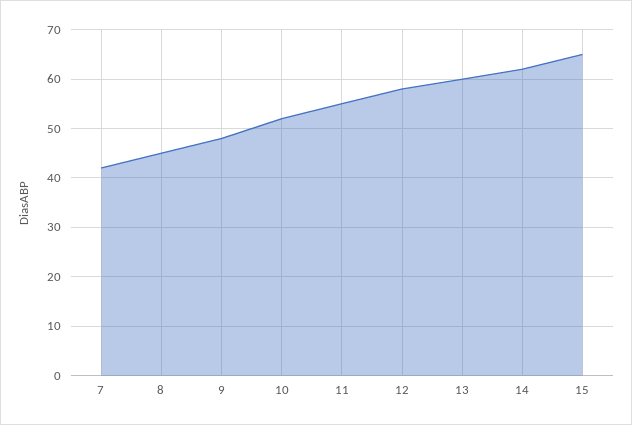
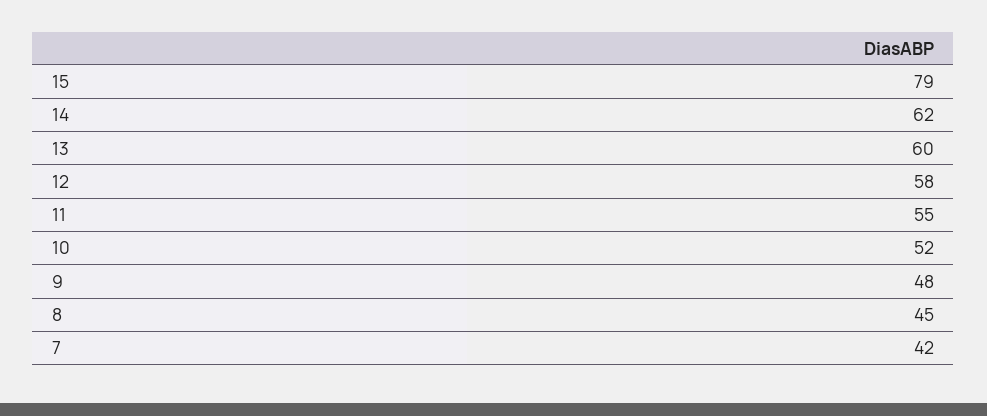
  {
    "7": 42,
    "8": 45,
    "9": 48,
    "10": 52,
    "11": 55,
    "12": 58,
    "13": 60,
    "14": 62,
-   "15": 65
+   "15": 79
  }

